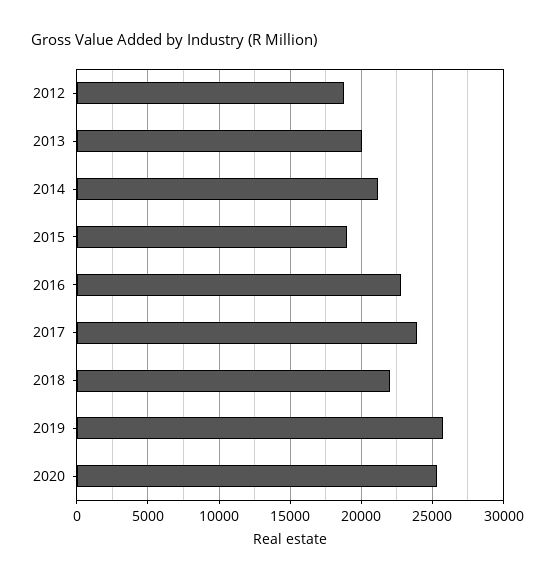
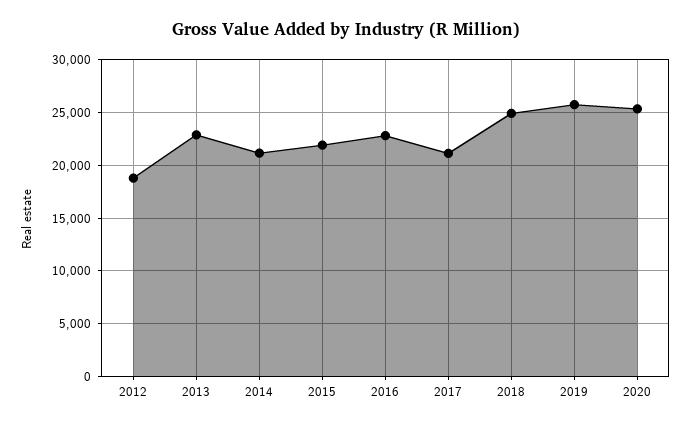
  {
    "2012": 19000,
-   "2013": 20000,
+   "2013": 23000,
    "2014": 21000,
-   "2015": 19000,
+   "2015": 22000,
    "2016": 23000,
-   "2017": 24000,
+   "2017": 21000,
-   "2018": 22000,
+   "2018": 25000,
    "2019": 26000,
    "2020": 25500
  }

